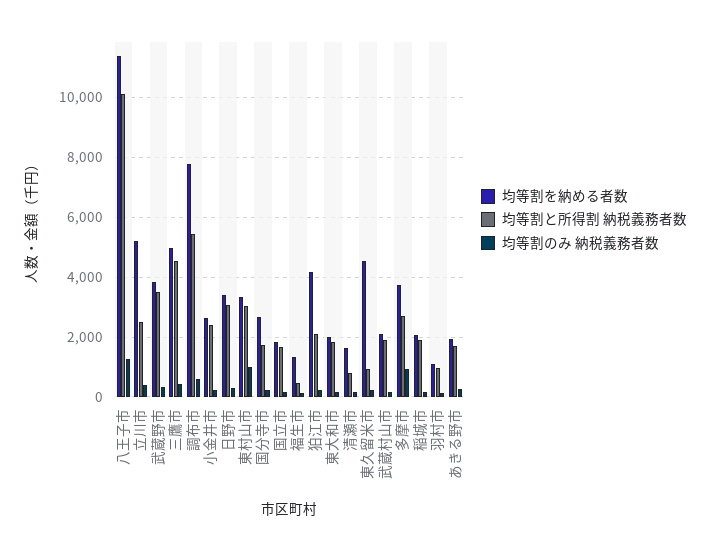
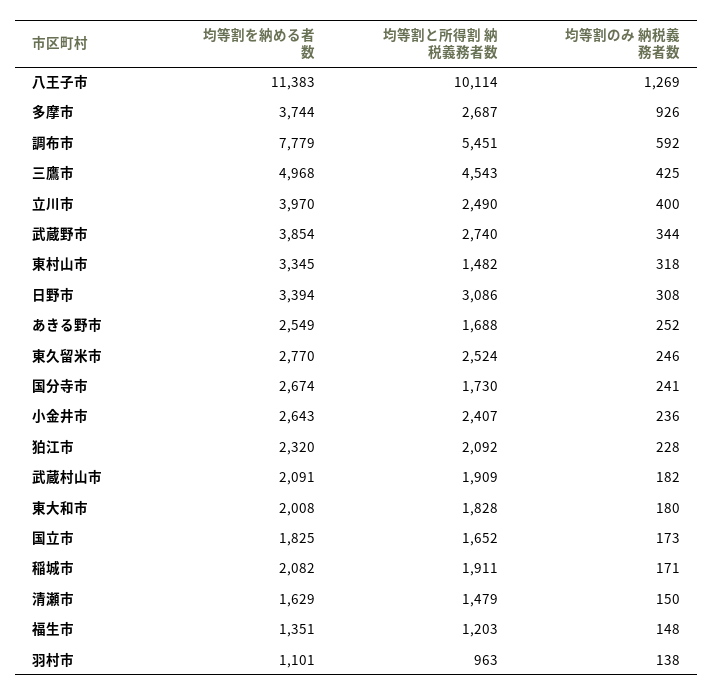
  {
    "均等割を納める者数": {
      "八王子市": 11383,
-     "立川市": 5250,
+     "立川市": 3970,
      "武蔵野市": 3854,
      "三鷹市": 4968,
      "調布市": 7779,
      "小金井市": 2643,
      "日野市": 3394,
      "東村山市": 3345,
      "国分寺市": 2674,
      "国立市": 1825,
      "福生市": 1351,
-     "狛江市": 4250,
+     "狛江市": 2320,
      "東大和市": 2008,
      "清瀬市": 1629,
-     "東久留米市": 4500,
+     "東久留米市": 2770,
      "武蔵村山市": 2091,
      "多摩市": 3744,
      "稲城市": 2082,
      "羽村市": 1101,
-     "あきる野市": 2000
+     "あきる野市": 2549
    },
    "均等割と所得割 納税義務者数": {
      "八王子市": 10114,
      "立川市": 2490,
-     "武蔵野市": 3500,
+     "武蔵野市": 2740,
      "三鷹市": 4543,
      "調布市": 5451,
      "小金井市": 2407,
      "日野市": 3086,
-     "東村山市": 3000,
+     "東村山市": 1482,
      "国分寺市": 1730,
      "国立市": 1652,
-     "福生市": 500,
+     "福生市": 1203,
      "狛江市": 2092,
      "東大和市": 1828,
-     "清瀬市": 750,
+     "清瀬市": 1479,
-     "東久留米市": 1000,
+     "東久留米市": 2524,
      "武蔵村山市": 1909,
      "多摩市": 2687,
      "稲城市": 1911,
      "羽村市": 963,
      "あきる野市": 1688
    },
    "均等割のみ 納税義務者数": {
      "八王子市": 1269,
      "立川市": 400,
      "武蔵野市": 344,
      "三鷹市": 425,
      "調布市": 592,
      "小金井市": 236,
      "日野市": 308,
-     "東村山市": 1000,
+     "東村山市": 318,
      "国分寺市": 241,
      "国立市": 173,
      "福生市": 148,
      "狛江市": 228,
      "東大和市": 180,
      "清瀬市": 150,
      "東久留米市": 246,
      "武蔵村山市": 182,
      "多摩市": 926,
      "稲城市": 171,
      "羽村市": 138,
      "あきる野市": 252
    }
  }

